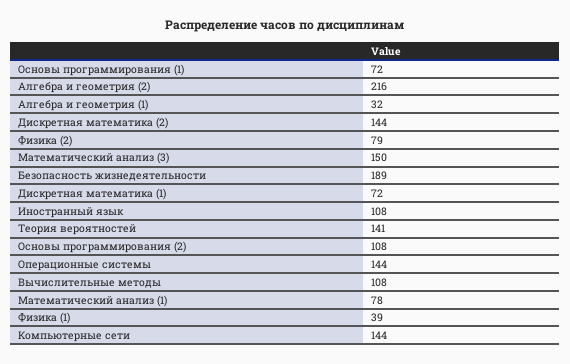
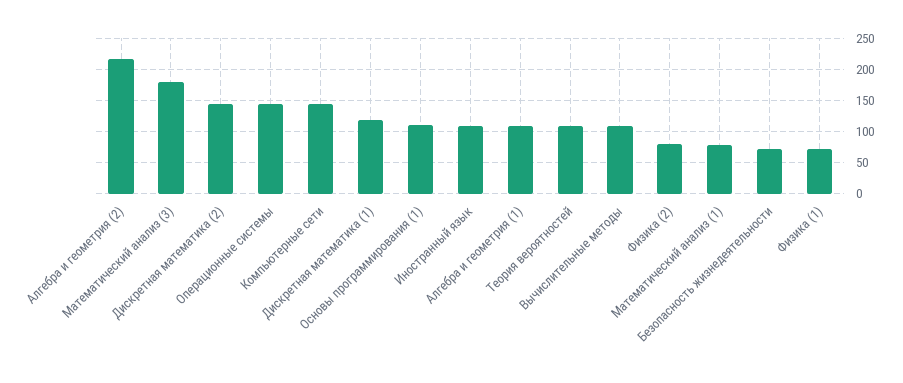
  {
-   "Основы программирования (1)": 72,
+   "Основы программирования (1)": 110,
    "Алгебра и геометрия (2)": 216,
-   "Алгебра и геометрия (1)": 32,
+   "Алгебра и геометрия (1)": 110,
    "Дискретная математика (2)": 144,
    "Физика (2)": 79,
-   "Математический анализ (3)": 150,
+   "Математический анализ (3)": 180,
-   "Безопасность жизнедеятельности": 189,
+   "Безопасность жизнедеятельности": 70,
-   "Дискретная математика (1)": 72,
+   "Дискретная математика (1)": 120,
    "Иностранный язык": 108,
-   "Теория вероятностей": 141,
+   "Теория вероятностей": 110,
-   "Основы программирования (2)": 108,
    "Операционные системы": 144,
    "Вычислительные методы": 108,
    "Математический анализ (1)": 78,
-   "Физика (1)": 39,
+   "Физика (1)": 70,
    "Компьютерные сети": 144
  }

